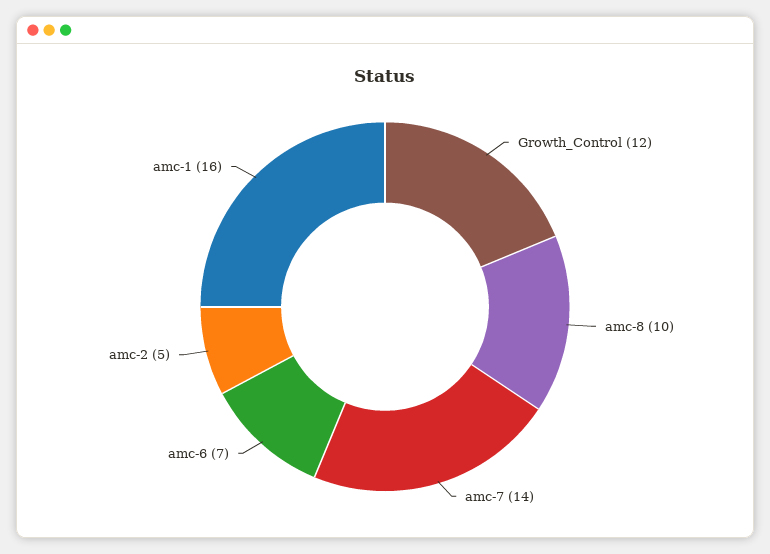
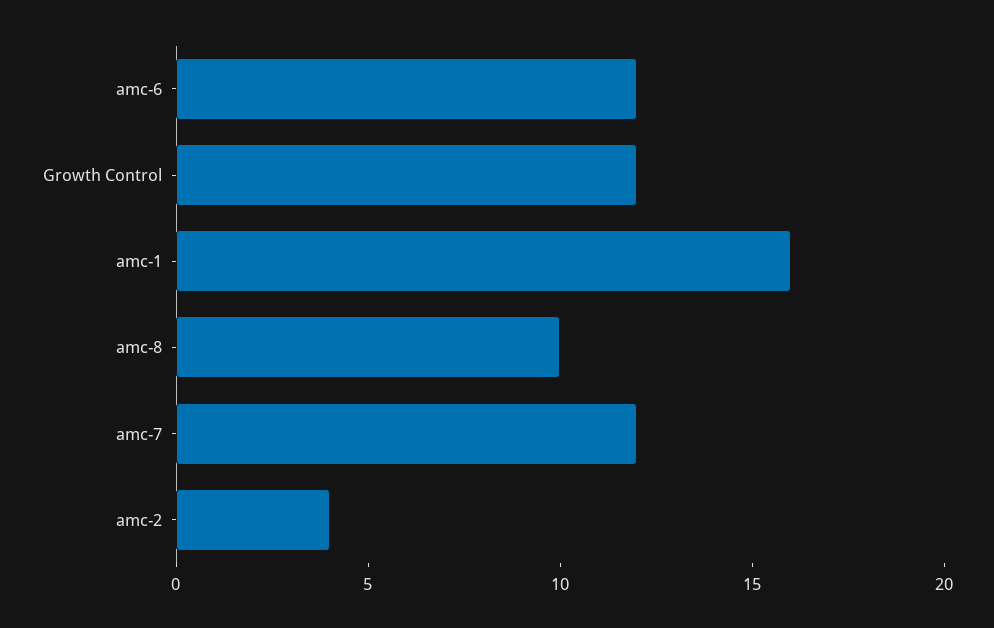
  {
    "Growth_Control": 12,
    "amc-8": 10,
-   "amc-7": 14,
+   "amc-7": 12,
-   "amc-6": 7,
+   "amc-6": 12,
-   "amc-2": 5,
+   "amc-2": 4,
    "amc-1": 16
  }

